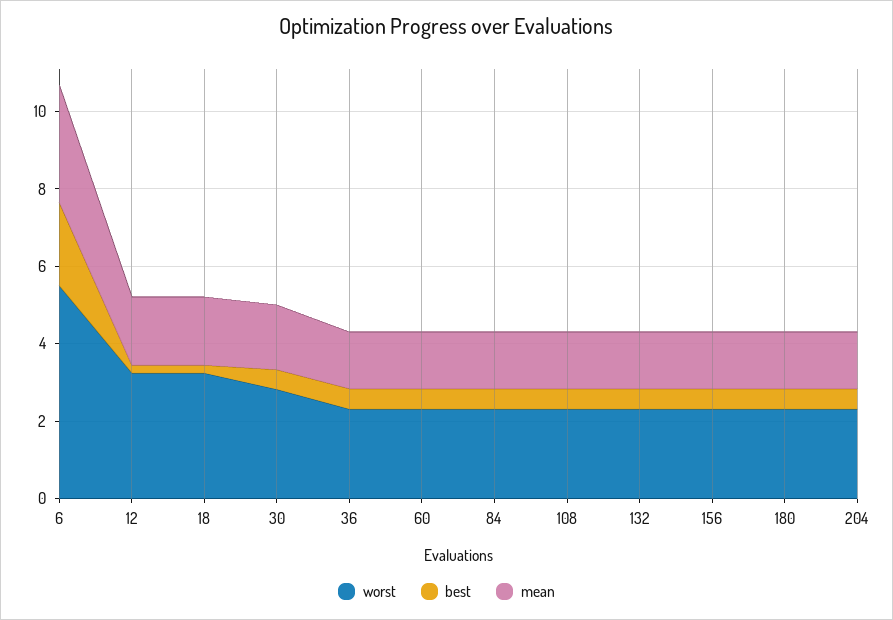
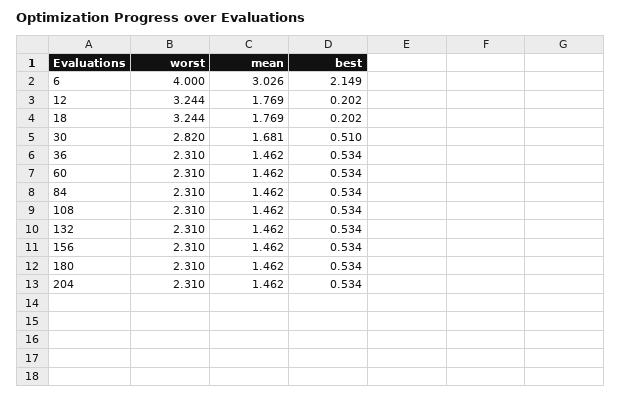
  {
    "worst": {
-     "6": 5.5,
+     "6": 4,
      "12": 3.244,
      "18": 3.244,
      "30": 2.82,
      "36": 2.31,
      "60": 2.31,
      "84": 2.31,
      "108": 2.31,
      "132": 2.31,
      "156": 2.31,
      "180": 2.31,
      "204": 2.31
    },
    "best": {
      "6": 2.149,
      "12": 0.202,
      "18": 0.202,
      "30": 0.51,
      "36": 0.534,
      "60": 0.534,
      "84": 0.534,
      "108": 0.534,
      "132": 0.534,
      "156": 0.534,
      "180": 0.534,
      "204": 0.534
    },
    "mean": {
      "6": 3.026,
      "12": 1.769,
      "18": 1.769,
      "30": 1.681,
      "36": 1.462,
      "60": 1.462,
      "84": 1.462,
      "108": 1.462,
      "132": 1.462,
      "156": 1.462,
      "180": 1.462,
      "204": 1.462
    }
  }

